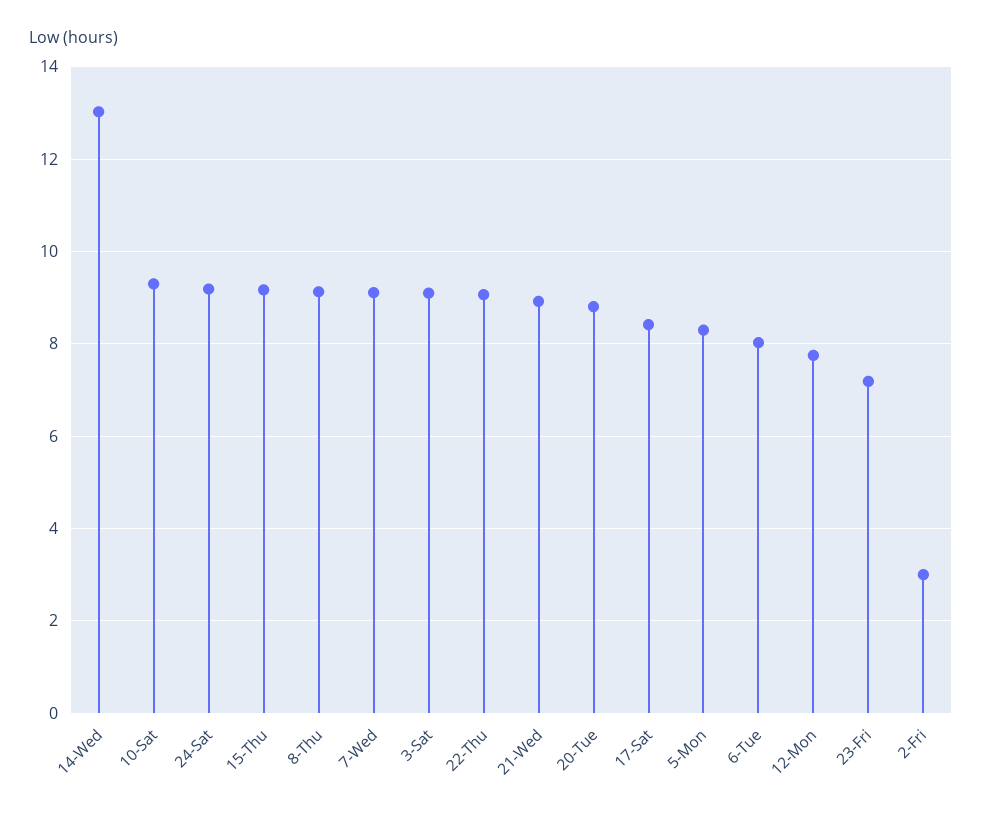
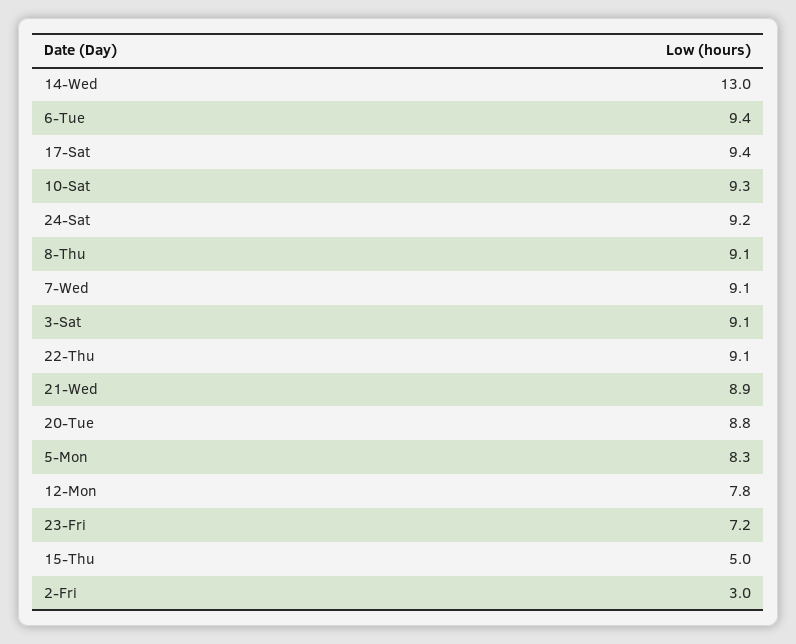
  {
    "14-Wed": 13,
    "10-Sat": 9.3,
    "24-Sat": 9.2,
-   "15-Thu": 9.2,
+   "15-Thu": 5,
    "8-Thu": 9.1,
    "7-Wed": 9.1,
    "3-Sat": 9.1,
    "22-Thu": 9.1,
    "21-Wed": 8.9,
    "20-Tue": 8.8,
-   "17-Sat": 8.4,
+   "17-Sat": 9.4,
    "5-Mon": 8.3,
-   "6-Tue": 8,
+   "6-Tue": 9.4,
    "12-Mon": 7.8,
    "23-Fri": 7.2,
    "2-Fri": 3
  }

